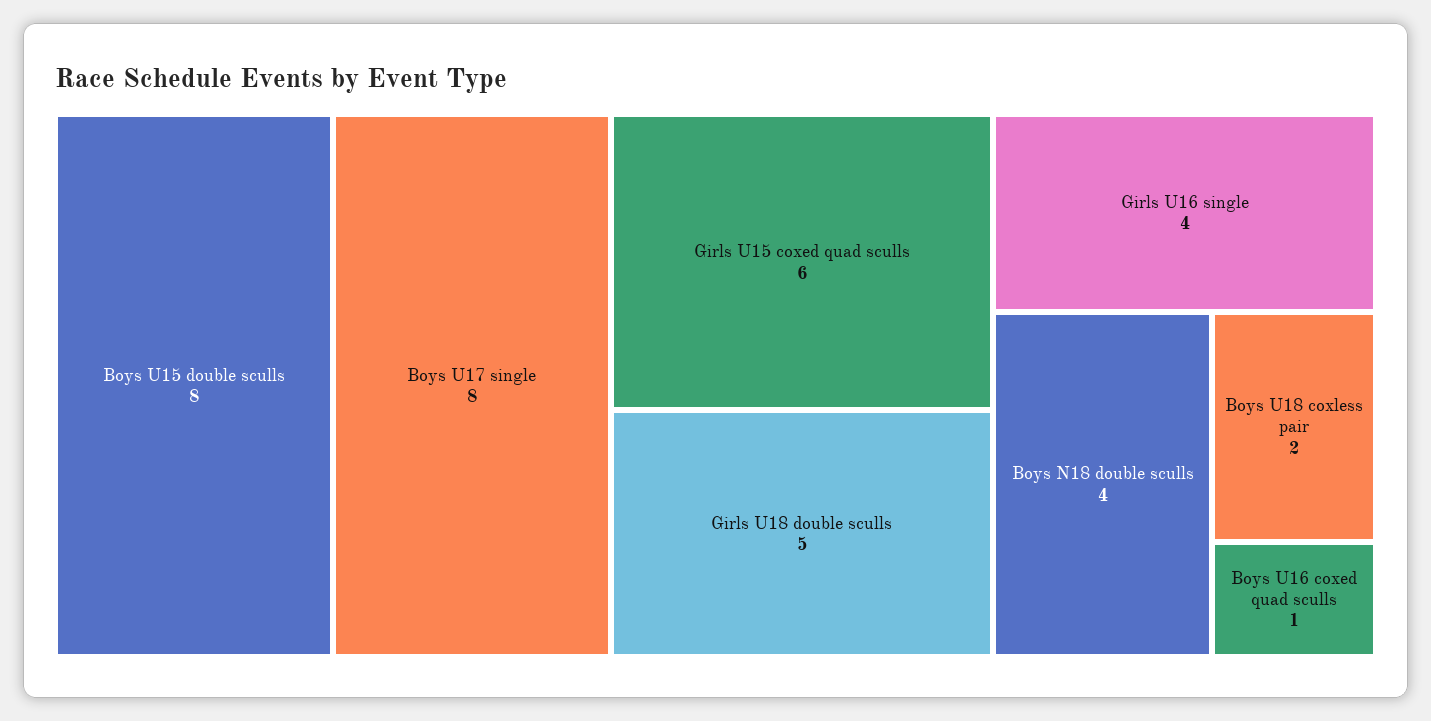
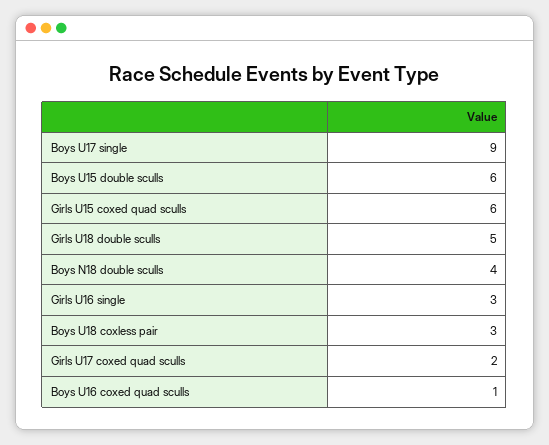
  {
-   "Boys U15 double sculls": 8,
+   "Boys U15 double sculls": 6,
-   "Boys U17 single": 8,
+   "Boys U17 single": 9,
    "Girls U15 coxed quad sculls": 6,
    "Girls U18 double sculls": 5,
-   "Girls U16 single": 4,
+   "Girls U16 single": 3,
    "Boys N18 double sculls": 4,
-   "Boys U18 coxless pair": 2,
+   "Boys U18 coxless pair": 3,
-   "Boys U16 coxed quad sculls": 1
+   "Boys U16 coxed quad sculls": 1,
+   "Girls U17 coxed quad sculls": 2
  }

